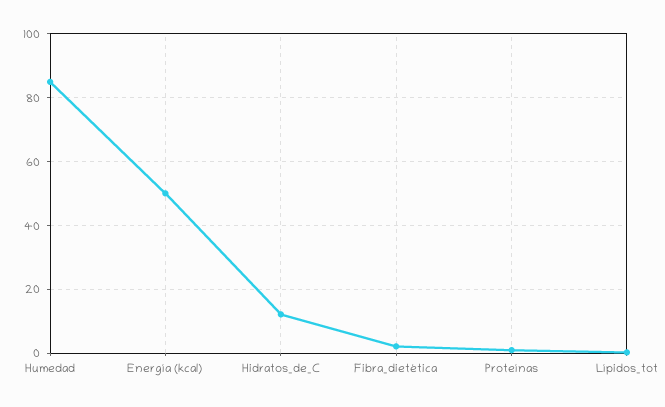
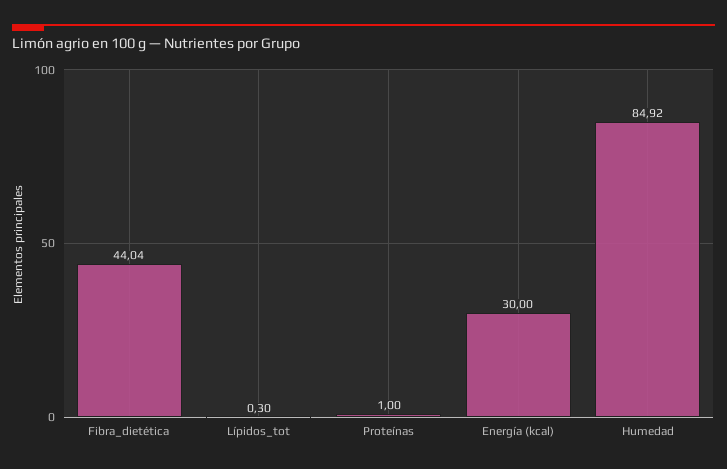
  {
    "Humedad": 84.92,
-   "Energía (kcal)": 50,
+   "Energía (kcal)": 30,
-   "Hidratos_de_C": 12,
-   "Fibra_dietética": 2,
+   "Fibra_dietética": 44.04,
    "Proteínas": 1,
    "Lípidos_tot": 0.3
  }

